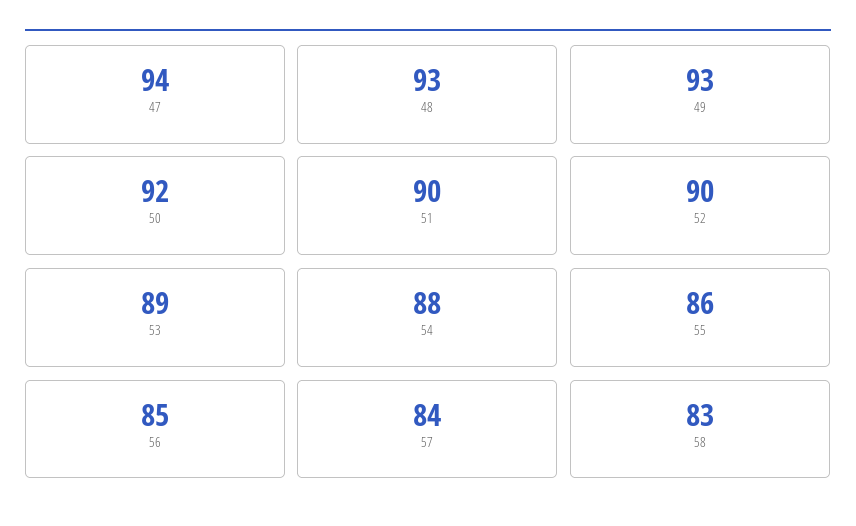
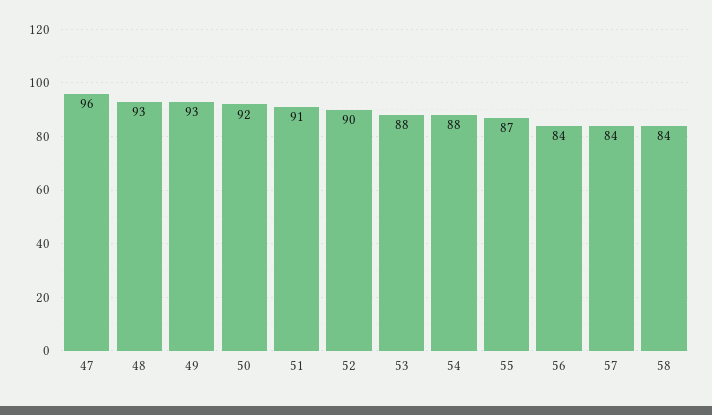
  {
-   "47": 94,
+   "47": 96,
    "48": 93,
    "49": 93,
    "50": 92,
-   "51": 90,
+   "51": 91,
    "52": 90,
-   "53": 89,
+   "53": 88,
    "54": 88,
-   "55": 86,
+   "55": 87,
-   "56": 85,
+   "56": 84,
    "57": 84,
-   "58": 83
+   "58": 84
  }

